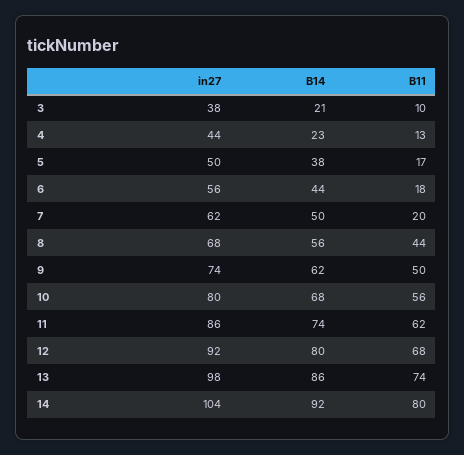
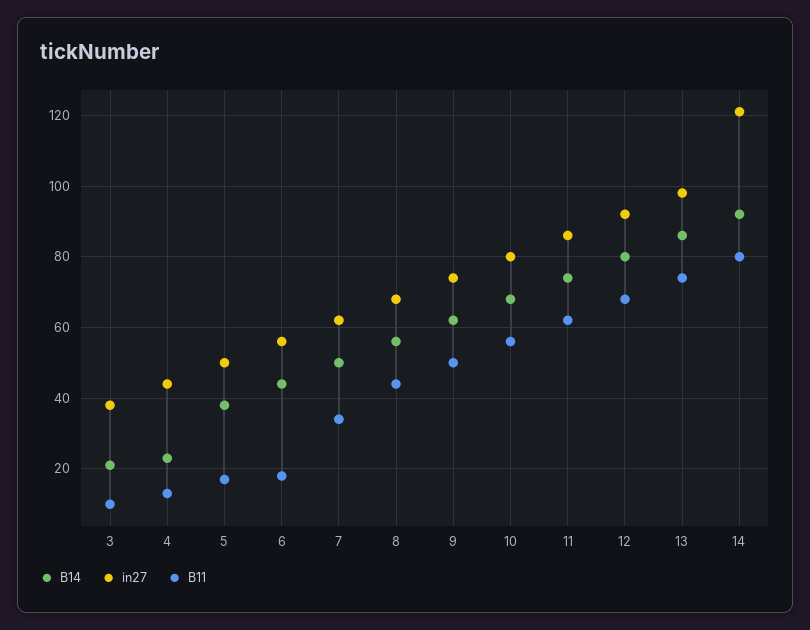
  {
    "in27": {
      "3": 38,
      "4": 44,
      "5": 50,
      "6": 56,
      "7": 62,
      "8": 68,
      "9": 74,
      "10": 80,
      "11": 86,
      "12": 92,
      "13": 98,
-     "14": 104
+     "14": 120
    },
    "B14": {
      "3": 21,
      "4": 23,
      "5": 38,
      "6": 44,
      "7": 50,
      "8": 56,
      "9": 62,
      "10": 68,
      "11": 74,
      "12": 80,
      "13": 86,
      "14": 92
    },
    "B11": {
      "3": 10,
      "4": 13,
      "5": 17,
      "6": 18,
-     "7": 20,
+     "7": 35,
      "8": 44,
      "9": 50,
      "10": 56,
      "11": 62,
      "12": 68,
      "13": 74,
      "14": 80
    }
  }

